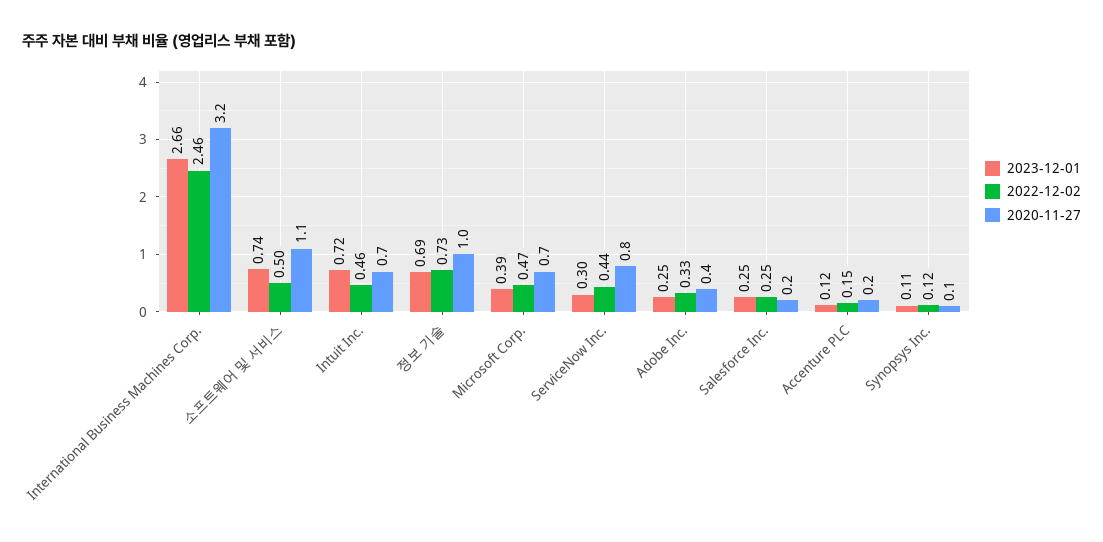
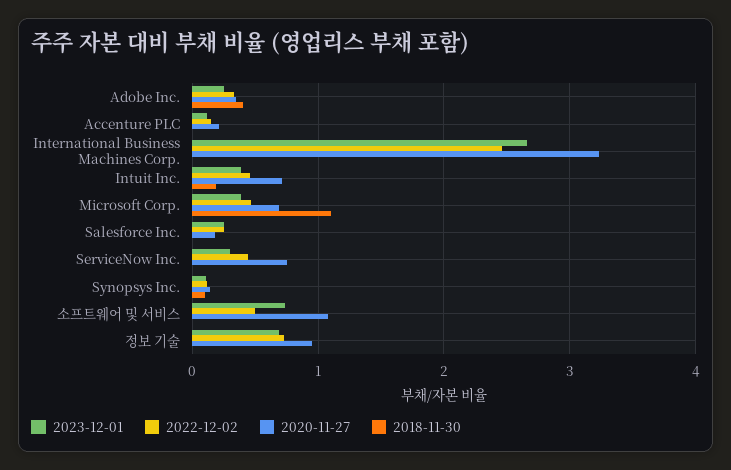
  {
    "2023-12-01": {
      "International Business Machines Corp.": 2.66,
      "소프트웨어 및 서비스": 0.74,
-     "Intuit Inc.": 0.72,
+     "Intuit Inc.": 0.4,
      "정보 기술": 0.69,
      "Microsoft Corp.": 0.39,
      "ServiceNow Inc.": 0.3,
      "Adobe Inc.": 0.25,
      "Salesforce Inc.": 0.25,
      "Accenture PLC": 0.12,
      "Synopsys Inc.": 0.11
    },
    "2022-12-02": {
      "International Business Machines Corp.": 2.46,
      "소프트웨어 및 서비스": 0.5,
      "Intuit Inc.": 0.46,
      "정보 기술": 0.73,
      "Microsoft Corp.": 0.47,
      "ServiceNow Inc.": 0.44,
      "Adobe Inc.": 0.33,
      "Salesforce Inc.": 0.25,
      "Accenture PLC": 0.15,
      "Synopsys Inc.": 0.12
    },
    "2020-11-27": {
      "International Business Machines Corp.": 3.2,
      "소프트웨어 및 서비스": 1.1,
      "Intuit Inc.": 0.7,
      "정보 기술": 1,
      "Microsoft Corp.": 0.7,
      "ServiceNow Inc.": 0.8,
      "Adobe Inc.": 0.4,
      "Salesforce Inc.": 0.2,
      "Accenture PLC": 0.2,
      "Synopsys Inc.": 0.1
-   }
+   },
+   "2018-11-30": {
+     "Adobe Inc.": 0.4,
+     "Accenture PLC": 0,
+     "International Business Machines Corp.": 0,
+     "Intuit Inc.": 0.2,
+     "Microsoft Corp.": 1.1,
+     "Salesforce Inc.": 0,
+     "ServiceNow Inc.": 0,
+     "Synopsys Inc.": 0.1,
+     "소프트웨어 및 서비스": 0,
+     "정보 기술": 0
+   }
  }

